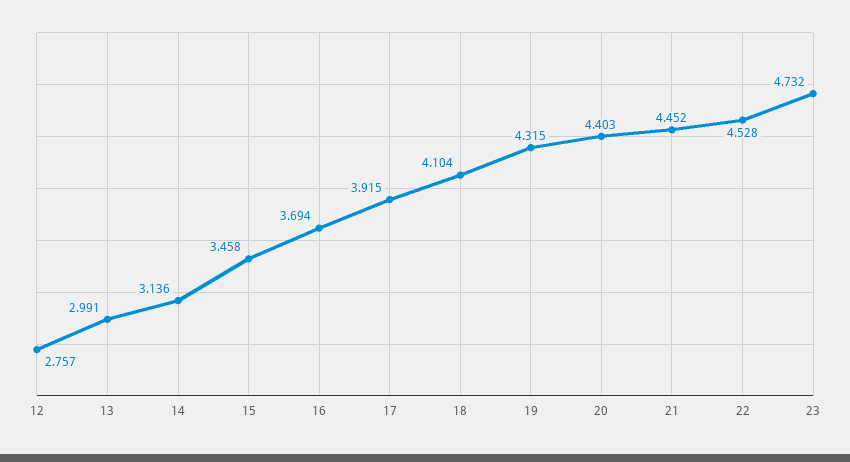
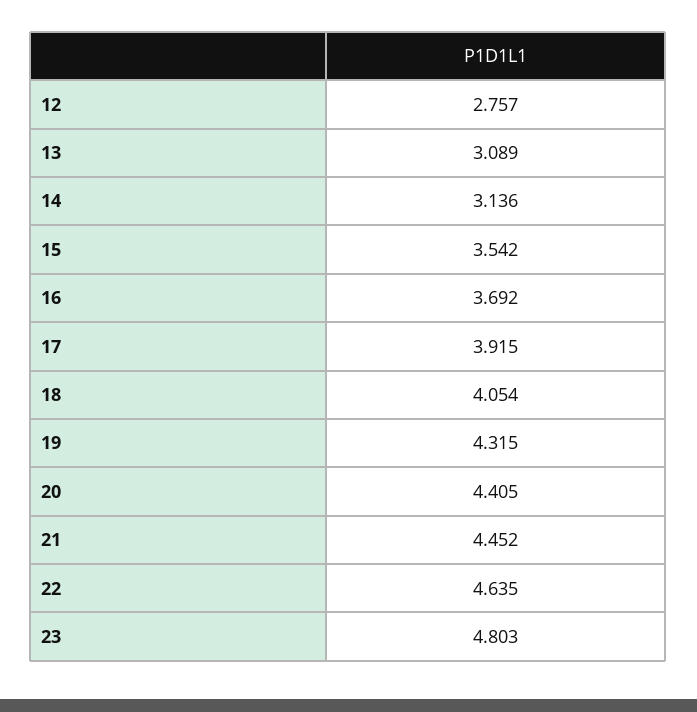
  {
    "12": 2.757,
-   "13": 2.991,
+   "13": 3.089,
    "14": 3.136,
-   "15": 3.458,
+   "15": 3.542,
-   "16": 3.694,
+   "16": 3.692,
    "17": 3.915,
-   "18": 4.104,
+   "18": 4.054,
    "19": 4.315,
-   "20": 4.403,
+   "20": 4.405,
    "21": 4.452,
-   "22": 4.528,
+   "22": 4.635,
-   "23": 4.732
+   "23": 4.803
  }

